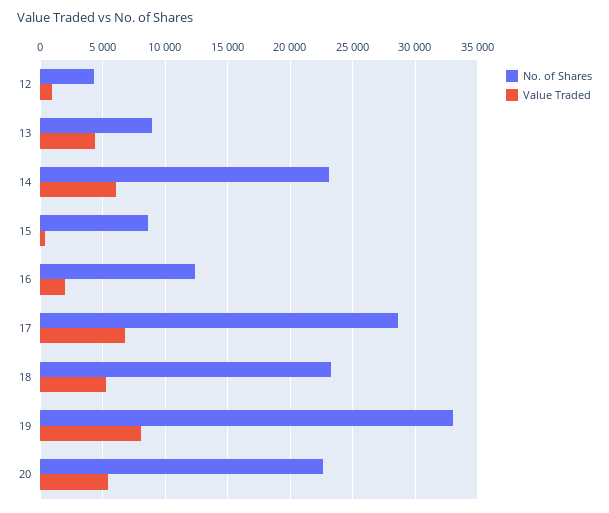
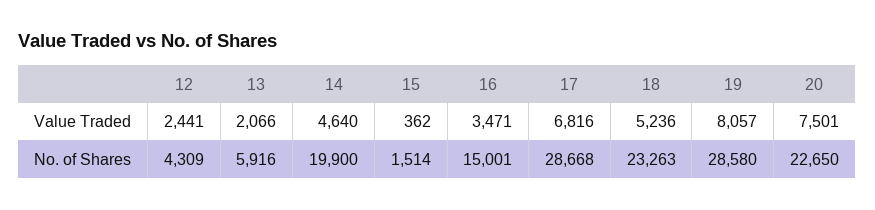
  {
    "No. of Shares": {
      "12": 4309,
-     "13": 9000,
+     "13": 5916,
-     "14": 23000,
+     "14": 19900,
-     "15": 8500,
+     "15": 1514,
-     "16": 12500,
+     "16": 15001,
      "17": 28668,
      "18": 23263,
-     "19": 33000,
+     "19": 28580,
      "20": 22650
    },
    "Value Traded": {
-     "12": 1000,
+     "12": 2441,
-     "13": 4500,
+     "13": 2066,
-     "14": 6000,
+     "14": 4640,
      "15": 362,
-     "16": 2000,
+     "16": 3471,
      "17": 6816,
      "18": 5236,
      "19": 8057,
-     "20": 5500
+     "20": 7501
    }
  }

